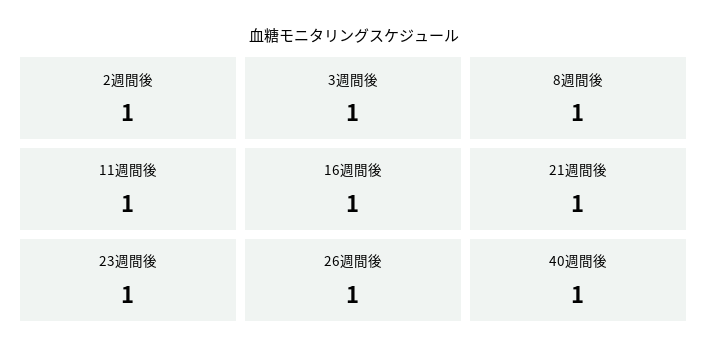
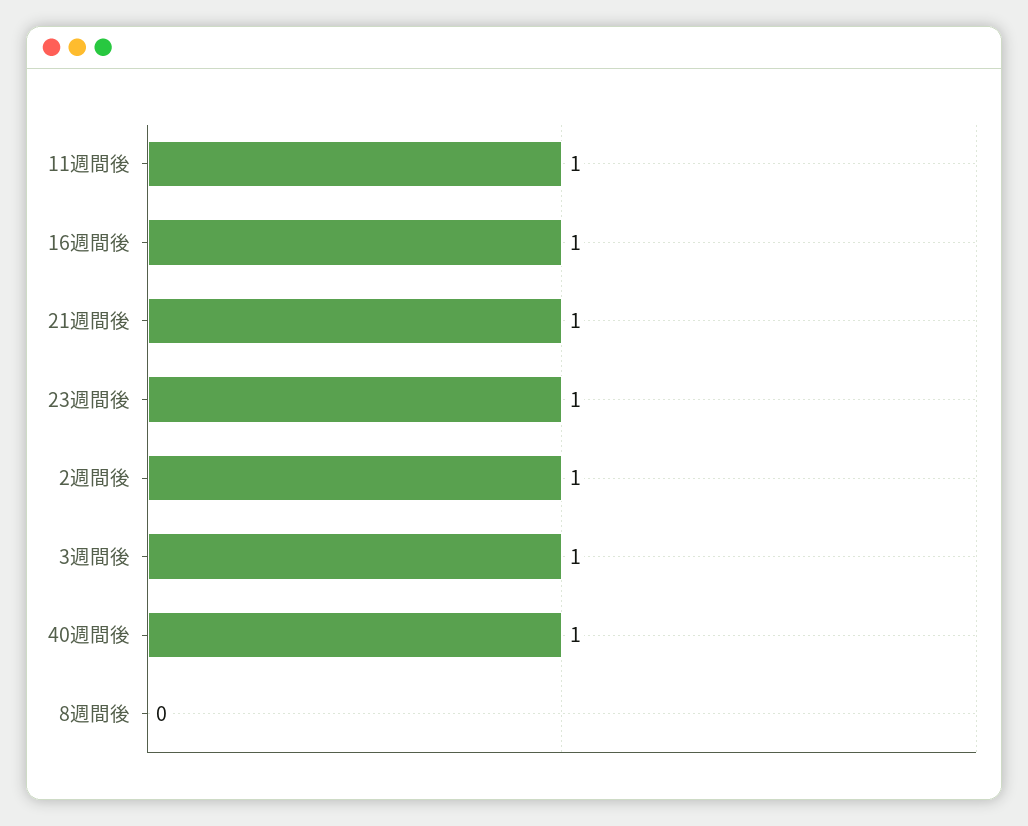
  {
    "2週間後": 1,
    "3週間後": 1,
-   "8週間後": 1,
+   "8週間後": 0,
    "11週間後": 1,
    "16週間後": 1,
    "21週間後": 1,
    "23週間後": 1,
-   "26週間後": 1,
    "40週間後": 1
  }

